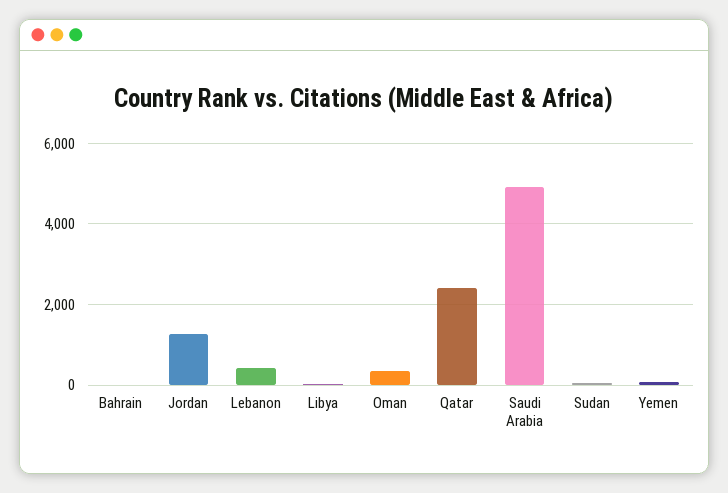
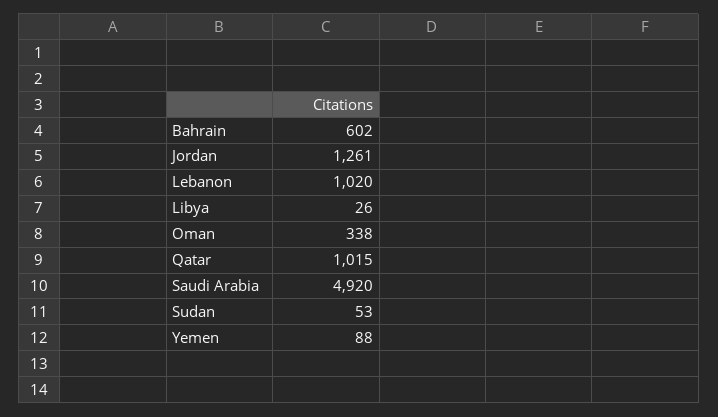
  {
-   "Bahrain": 0,
+   "Bahrain": 602,
    "Jordan": 1261,
-   "Lebanon": 400,
+   "Lebanon": 1020,
    "Libya": 26,
    "Oman": 338,
-   "Qatar": 2400,
+   "Qatar": 1015,
    "Saudi Arabia": 4920,
    "Sudan": 53,
    "Yemen": 88
  }

